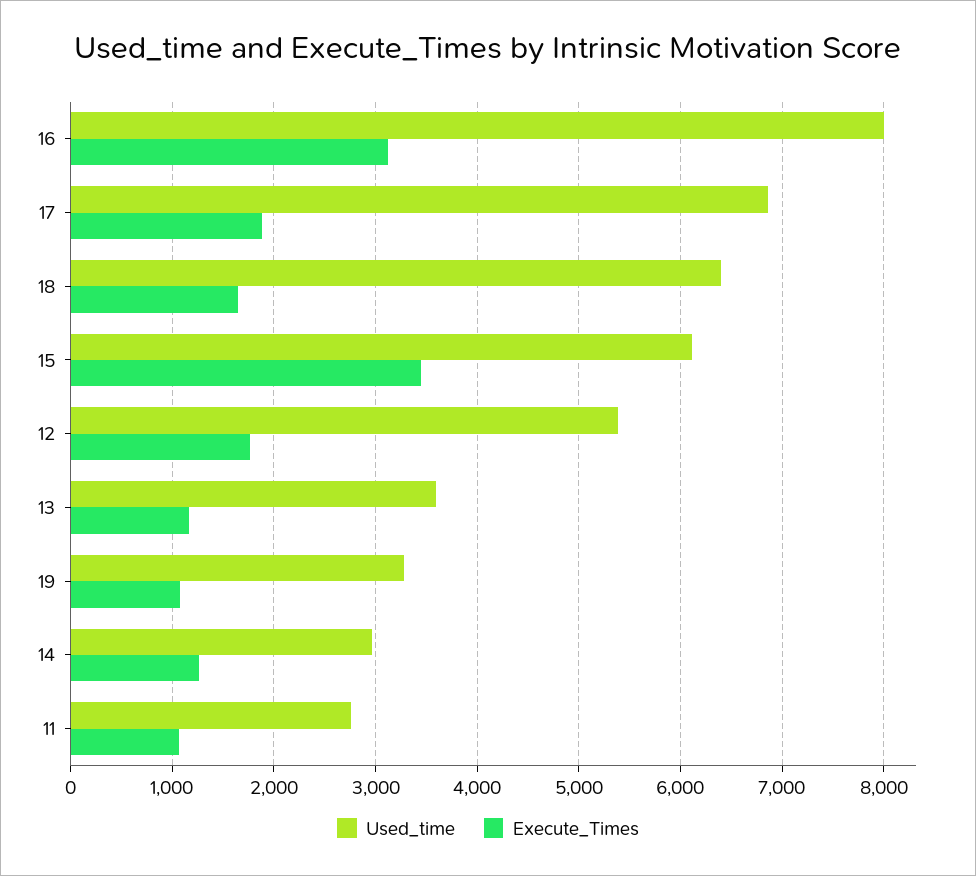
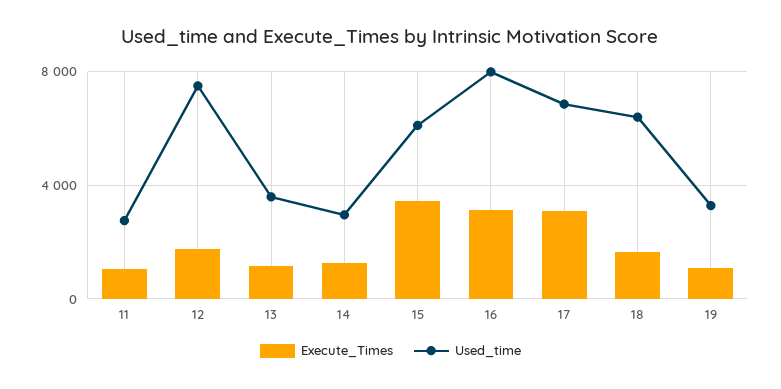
  {
    "Used_time": {
      "16": 8000,
      "17": 6900,
      "18": 6400,
      "15": 6100,
-     "12": 5400,
+     "12": 7500,
      "13": 3600,
      "19": 3300,
      "14": 3000,
      "11": 2800
    },
    "Execute_Times": {
      "16": 3100,
-     "17": 1900,
+     "17": 3000,
      "18": 1700,
      "15": 3400,
      "12": 1800,
      "13": 1200,
      "19": 1100,
      "14": 1300,
      "11": 1100
    }
  }

